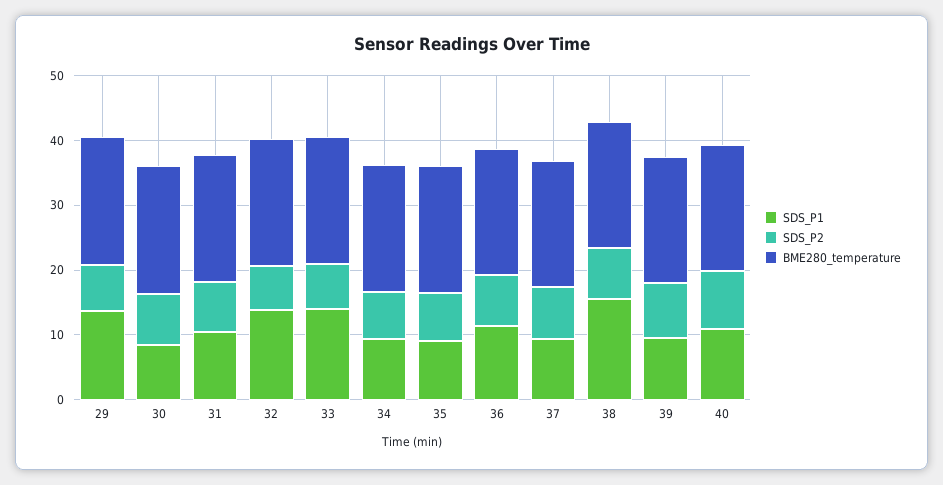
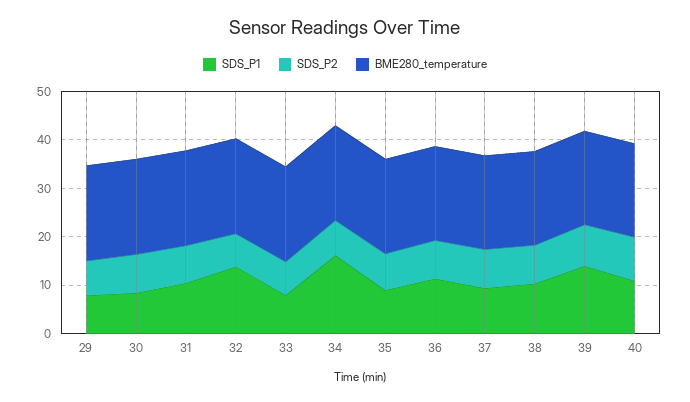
  {
    "SDS_P1": {
-     "29": 14,
+     "29": 8,
      "30": 8,
      "31": 10,
      "32": 14,
-     "33": 14,
+     "33": 8,
-     "34": 10,
+     "34": 16,
      "35": 10,
      "36": 12,
      "37": 10,
-     "38": 16,
+     "38": 10,
-     "39": 10,
+     "39": 14,
      "40": 10
    },
    "SDS_P2": {
      "29": 8,
      "30": 8,
      "31": 8,
      "32": 6,
      "33": 6,
      "34": 8,
      "35": 8,
      "36": 8,
      "37": 8,
      "38": 8,
      "39": 8,
      "40": 10
    },
    "BME280_temperature": {
      "29": 20,
      "30": 20,
      "31": 20,
      "32": 20,
      "33": 20,
      "34": 20,
      "35": 20,
      "36": 20,
      "37": 20,
      "38": 20,
      "39": 20,
      "40": 20
    }
  }

